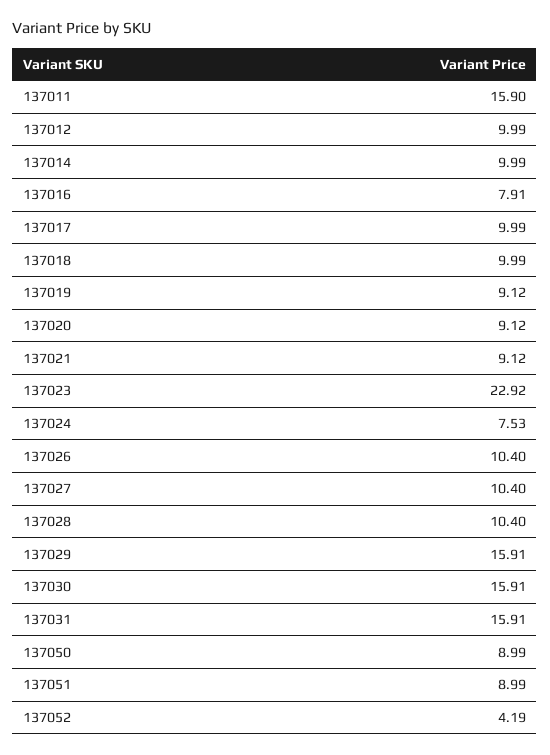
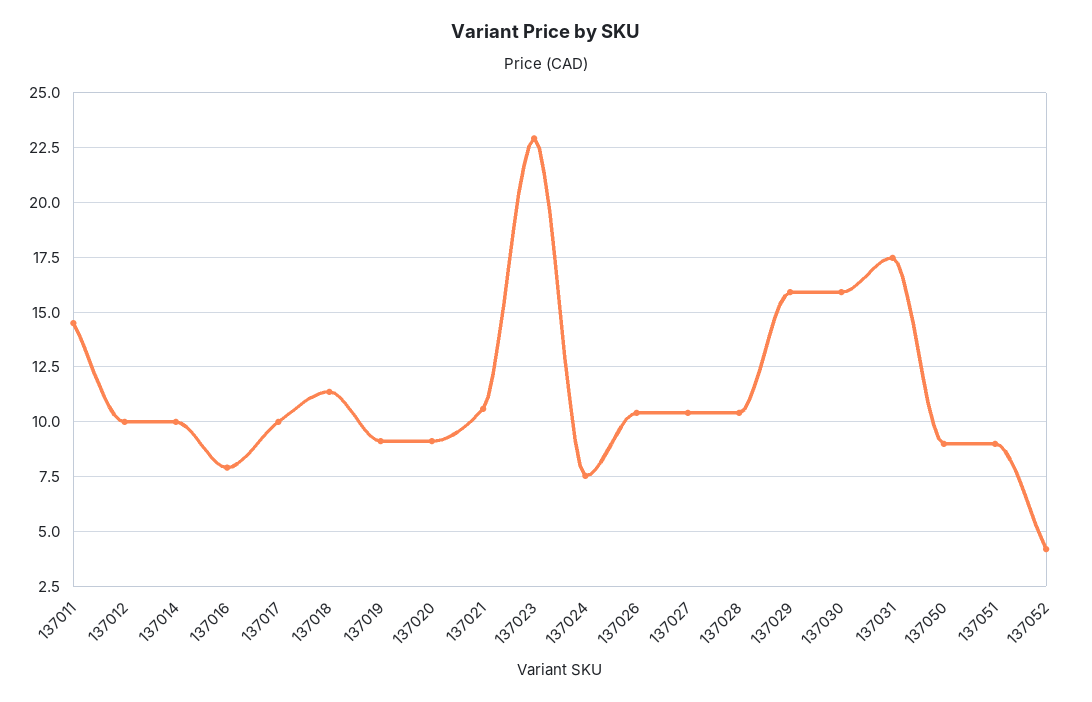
  {
-   "137011": 15.9,
+   "137011": 14.5,
    "137012": 9.99,
    "137014": 9.99,
    "137016": 7.91,
    "137017": 9.99,
-   "137018": 9.99,
+   "137018": 11.5,
    "137019": 9.12,
    "137020": 9.12,
-   "137021": 9.12,
+   "137021": 10.5,
    "137023": 22.92,
    "137024": 7.53,
    "137026": 10.4,
    "137027": 10.4,
    "137028": 10.4,
    "137029": 15.91,
    "137030": 15.91,
-   "137031": 15.91,
+   "137031": 17.5,
    "137050": 8.99,
    "137051": 8.99,
    "137052": 4.19
  }

